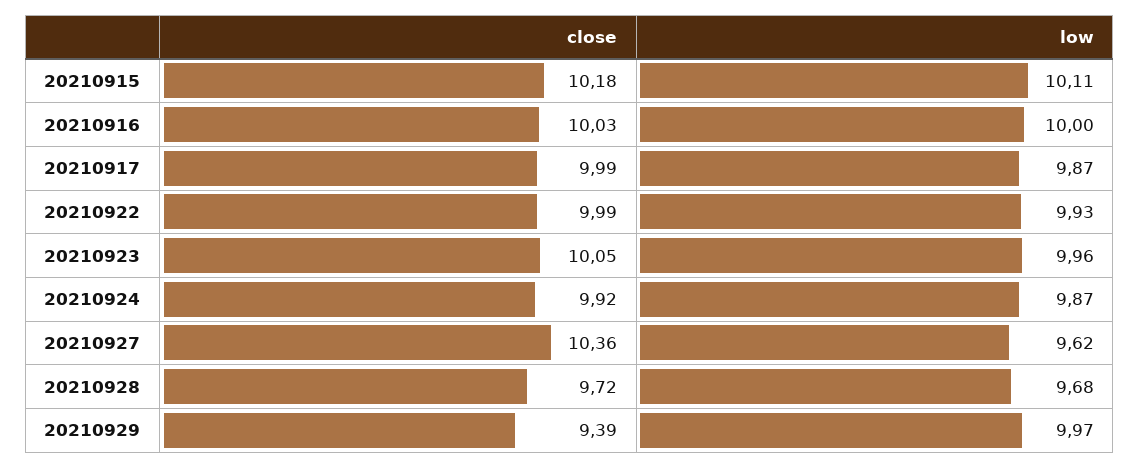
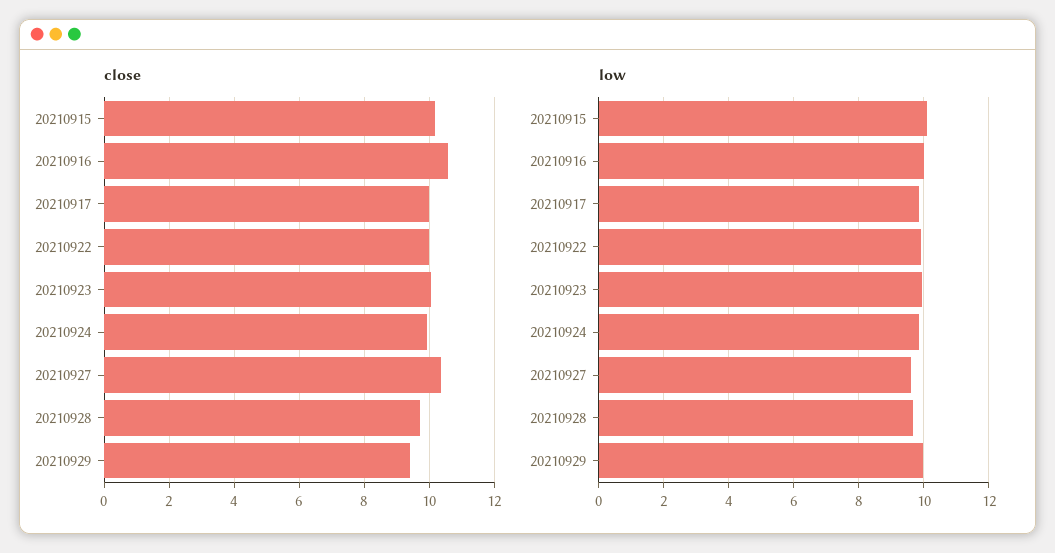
  {
    "close": {
      "20210915": 10.18,
-     "20210916": 10.03,
+     "20210916": 10.6,
      "20210917": 9.99,
      "20210922": 9.99,
      "20210923": 10.05,
      "20210924": 9.92,
      "20210927": 10.36,
      "20210928": 9.72,
      "20210929": 9.39
    },
    "low": {
      "20210915": 10.11,
      "20210916": 10,
      "20210917": 9.87,
      "20210922": 9.93,
      "20210923": 9.96,
      "20210924": 9.87,
      "20210927": 9.62,
      "20210928": 9.68,
      "20210929": 9.97
    }
  }

